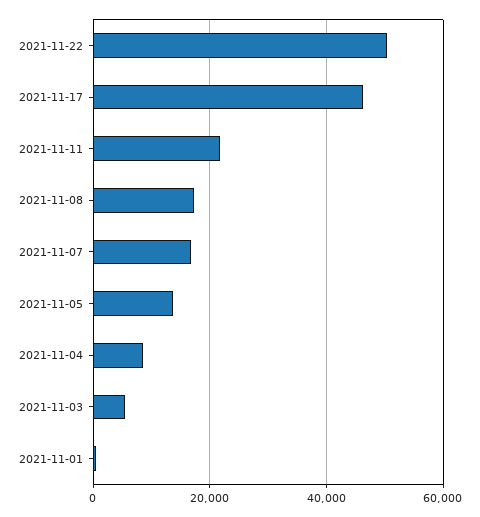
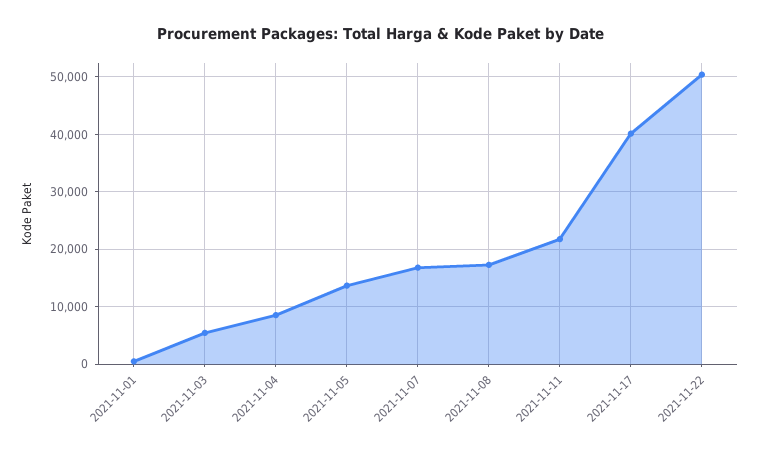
  {
    "2021-11-22": 50000,
-   "2021-11-17": 46000,
+   "2021-11-17": 40000,
    "2021-11-11": 22000,
    "2021-11-08": 18000,
    "2021-11-07": 16000,
    "2021-11-05": 14000,
    "2021-11-04": 8000,
    "2021-11-03": 6000,
    "2021-11-01": 0
  }

